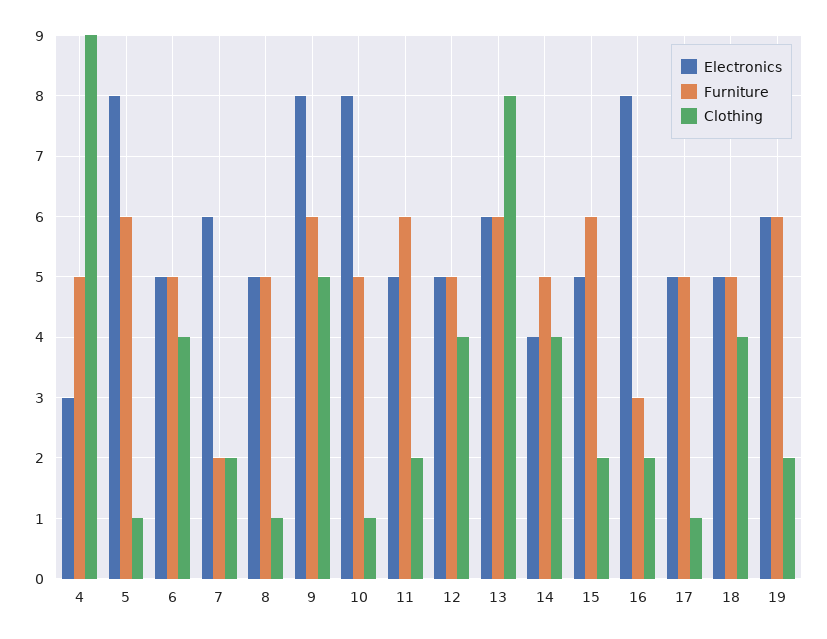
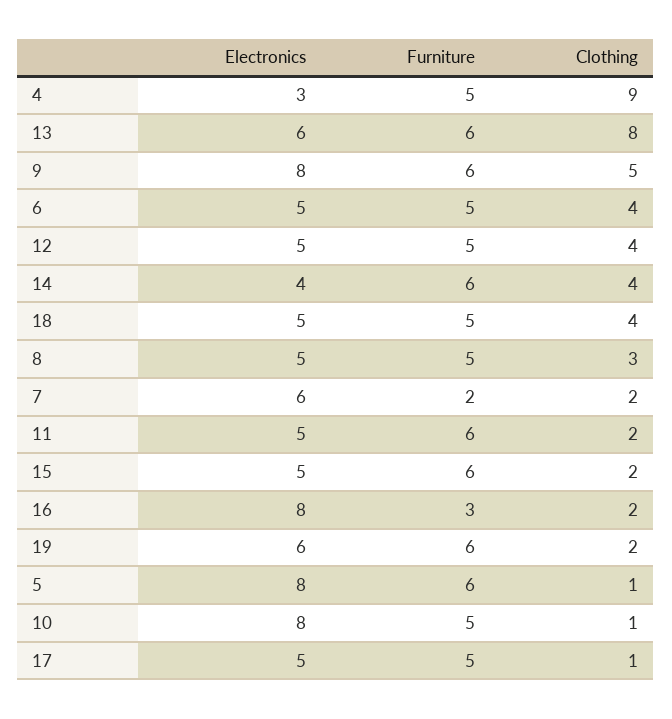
  {
    "Electronics": {
      "4": 3,
      "5": 8,
      "6": 5,
      "7": 6,
      "8": 5,
      "9": 8,
      "10": 8,
      "11": 5,
      "12": 5,
      "13": 6,
      "14": 4,
      "15": 5,
      "16": 8,
      "17": 5,
      "18": 5,
      "19": 6
    },
    "Furniture": {
      "4": 5,
      "5": 6,
      "6": 5,
      "7": 2,
      "8": 5,
      "9": 6,
      "10": 5,
      "11": 6,
      "12": 5,
      "13": 6,
-     "14": 5,
+     "14": 6,
      "15": 6,
      "16": 3,
      "17": 5,
      "18": 5,
      "19": 6
    },
    "Clothing": {
      "4": 9,
      "5": 1,
      "6": 4,
      "7": 2,
-     "8": 1,
+     "8": 3,
      "9": 5,
      "10": 1,
      "11": 2,
      "12": 4,
      "13": 8,
      "14": 4,
      "15": 2,
      "16": 2,
      "17": 1,
      "18": 4,
      "19": 2
    }
  }

